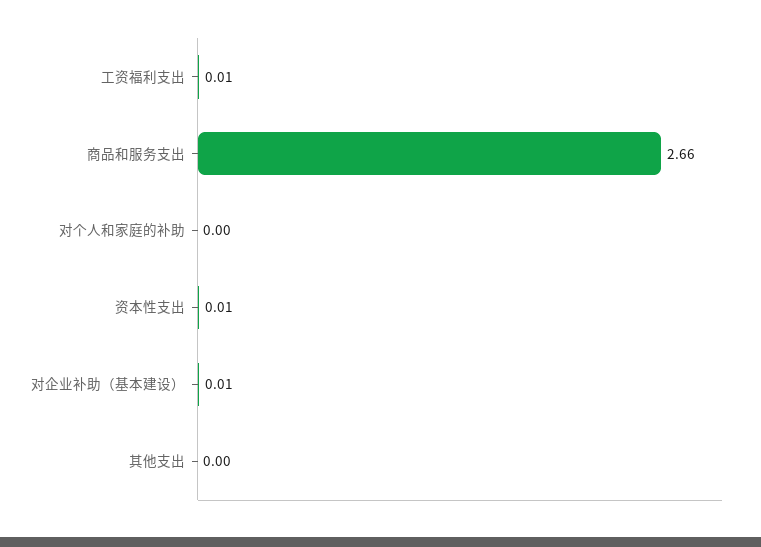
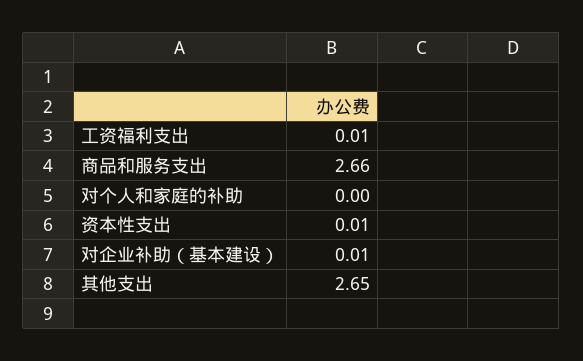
  {
    "工资福利支出": 0.01,
    "商品和服务支出": 2.66,
    "对个人和家庭的补助": 0,
    "资本性支出": 0.01,
    "对企业补助（基本建设）": 0.01,
-   "其他支出": 0
+   "其他支出": 2.65
  }

